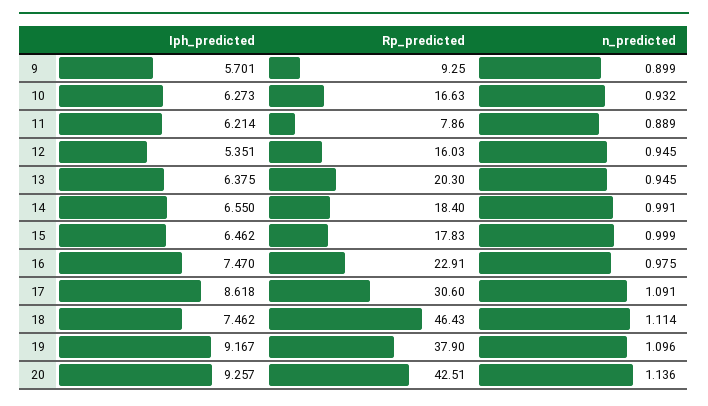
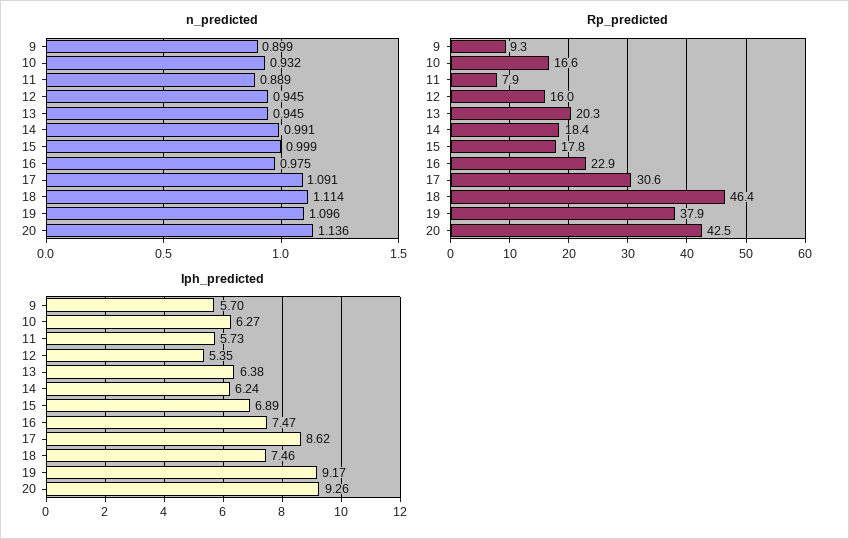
  {
    "Iph_predicted": {
      "9": 5.701,
      "10": 6.273,
-     "11": 6.214,
+     "11": 5.73,
      "12": 5.351,
      "13": 6.375,
-     "14": 6.55,
+     "14": 6.24,
-     "15": 6.462,
+     "15": 6.89,
      "16": 7.47,
      "17": 8.618,
      "18": 7.462,
      "19": 9.167,
      "20": 9.257
    },
    "Rp_predicted": {
      "9": 9.25,
      "10": 16.63,
      "11": 7.86,
      "12": 16.03,
      "13": 20.3,
      "14": 18.4,
      "15": 17.83,
      "16": 22.91,
      "17": 30.6,
      "18": 46.43,
      "19": 37.9,
      "20": 42.51
    },
    "n_predicted": {
      "9": 0.899,
      "10": 0.932,
      "11": 0.889,
      "12": 0.945,
      "13": 0.945,
      "14": 0.991,
      "15": 0.999,
      "16": 0.975,
      "17": 1.091,
      "18": 1.114,
      "19": 1.096,
      "20": 1.136
    }
  }

